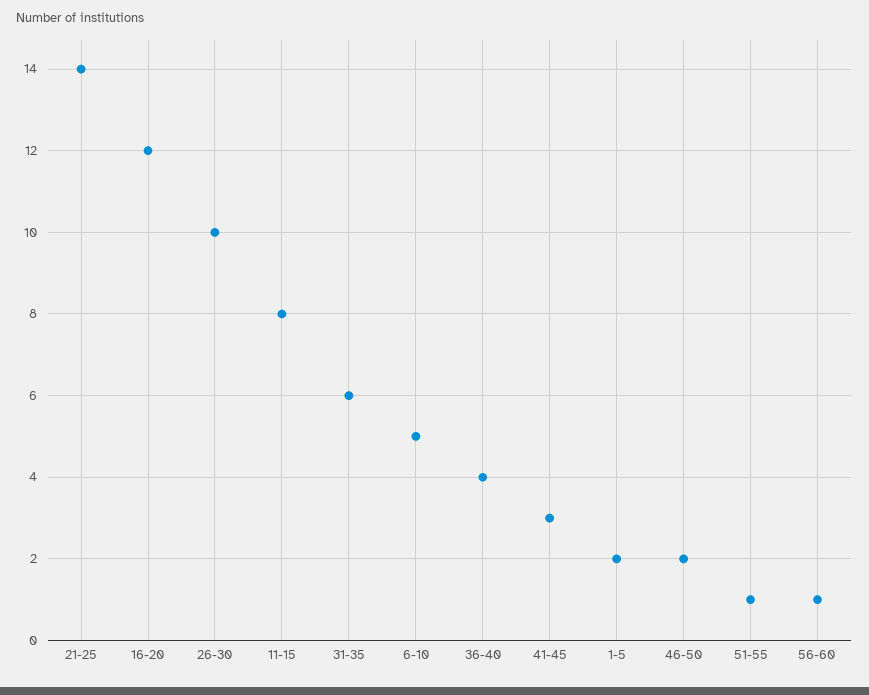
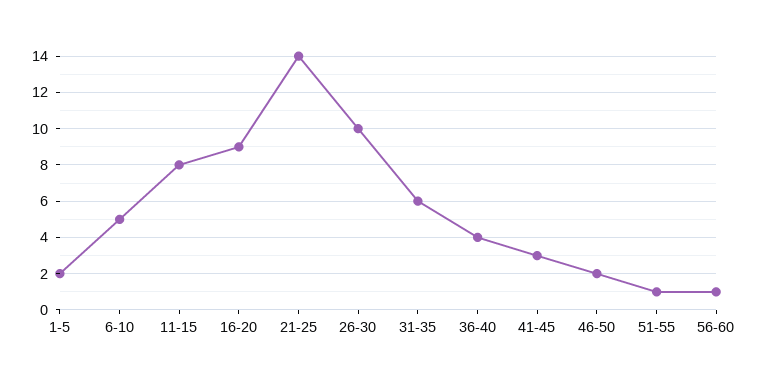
  {
    "21-25": 14,
-   "16-20": 12,
+   "16-20": 9,
    "26-30": 10,
    "11-15": 8,
    "31-35": 6,
    "6-10": 5,
    "36-40": 4,
    "41-45": 3,
    "1-5": 2,
    "46-50": 2,
    "51-55": 1,
    "56-60": 1
  }

